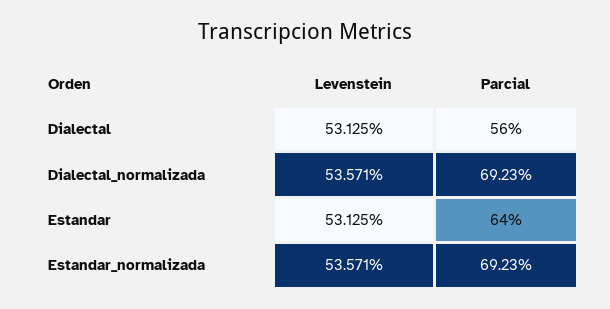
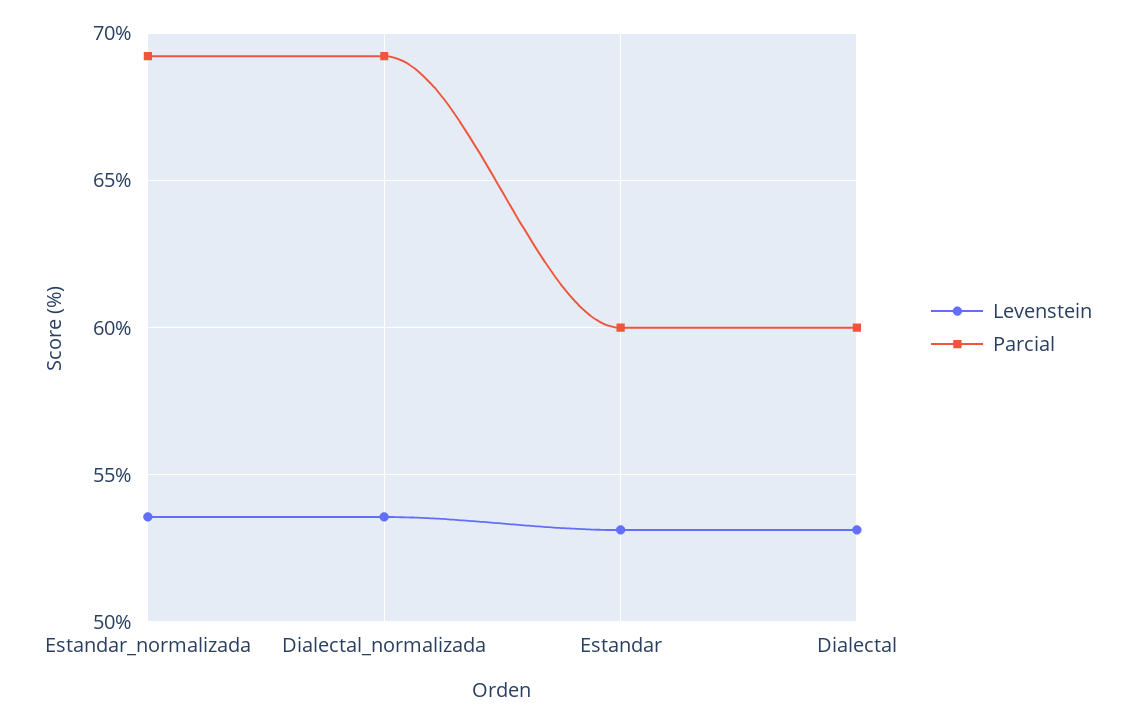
  {
    "Levenstein": {
      "Dialectal": 53.125,
      "Dialectal_normalizada": 53.571,
      "Estandar": 53.125,
      "Estandar_normalizada": 53.571
    },
    "Parcial": {
-     "Dialectal": 56,
+     "Dialectal": 60,
      "Dialectal_normalizada": 69.23,
-     "Estandar": 64,
+     "Estandar": 60,
      "Estandar_normalizada": 69.23
    }
  }

